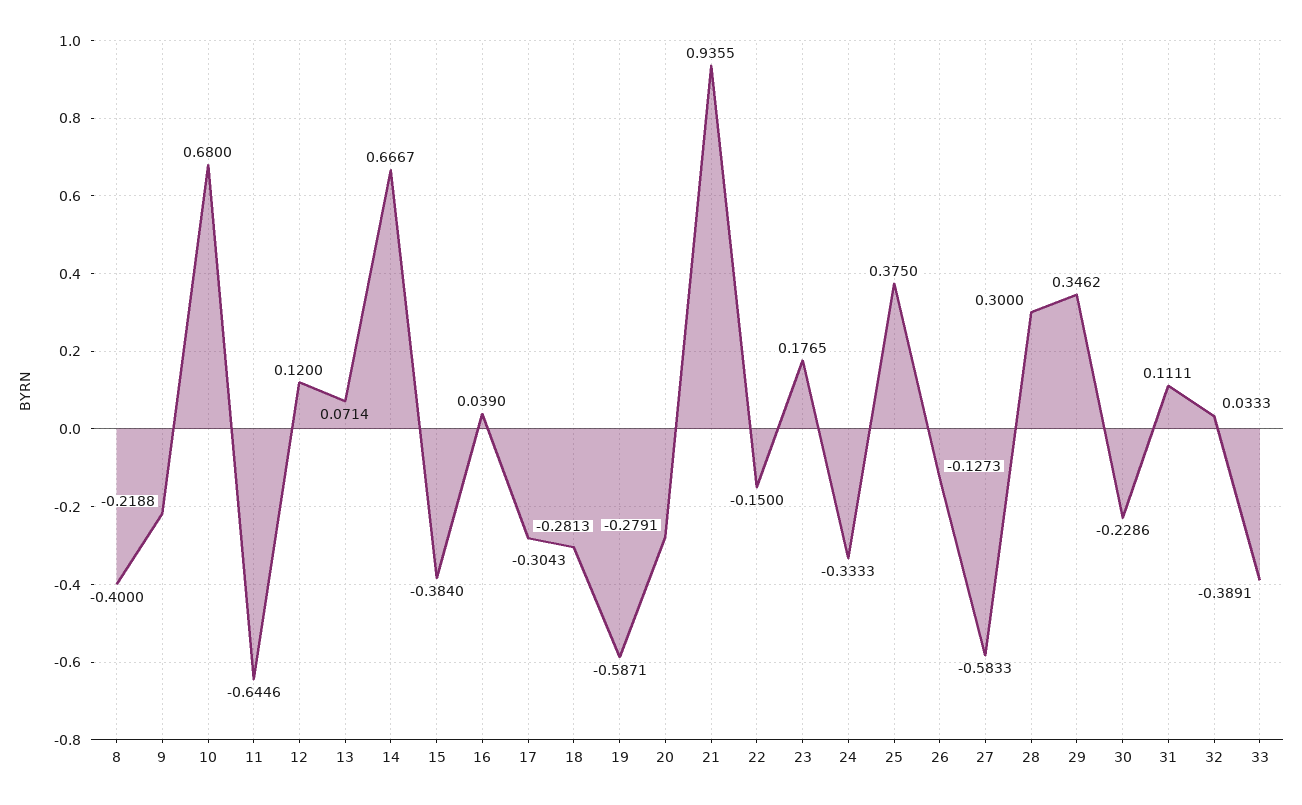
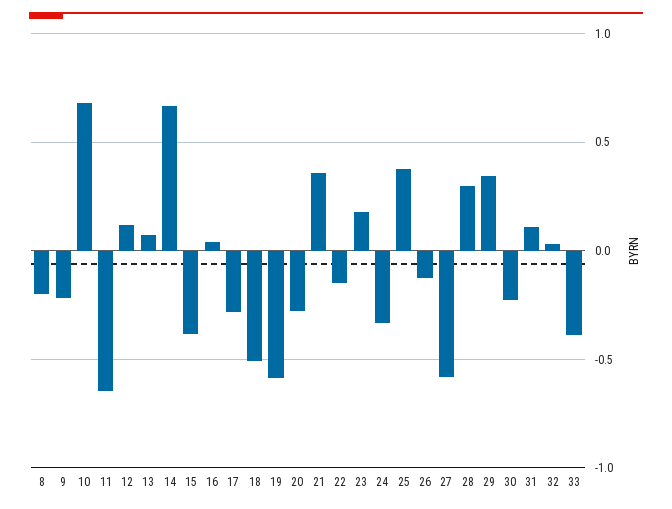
  {
-   "8": -0.4,
+   "8": -0.2,
    "9": -0.2188,
    "10": 0.68,
    "11": -0.6446,
    "12": 0.12,
    "13": 0.0714,
    "14": 0.6667,
    "15": -0.384,
    "16": 0.039,
    "17": -0.2813,
-   "18": -0.3043,
+   "18": -0.5,
    "19": -0.5871,
    "20": -0.2791,
-   "21": 0.9355,
+   "21": 0.35,
    "22": -0.15,
    "23": 0.1765,
    "24": -0.3333,
    "25": 0.375,
    "26": -0.1273,
    "27": -0.5833,
    "28": 0.3,
    "29": 0.3462,
    "30": -0.2286,
    "31": 0.1111,
    "32": 0.0333,
    "33": -0.3891
  }

